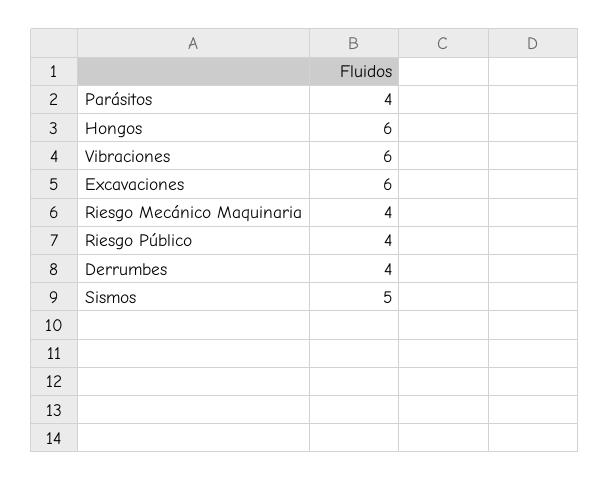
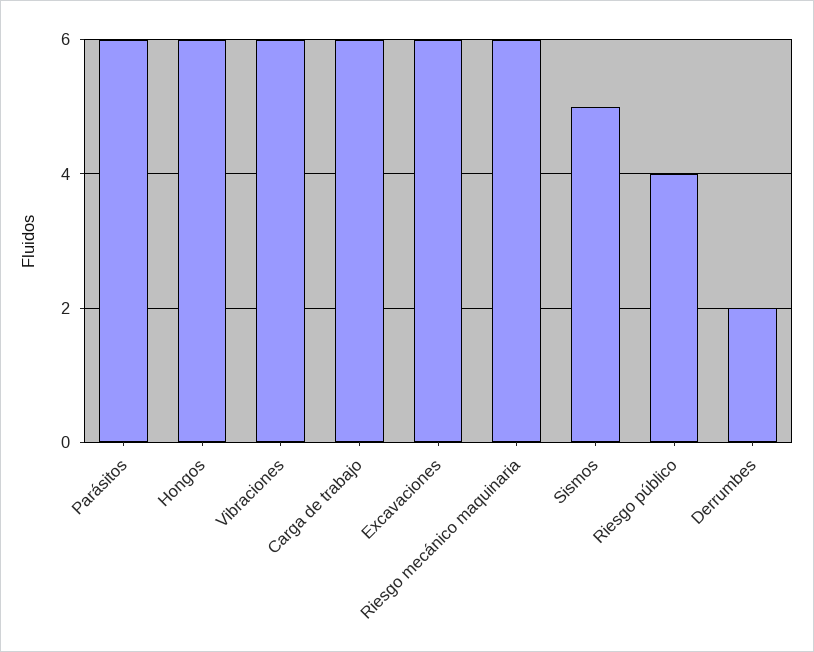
  {
-   "Parásitos": 4,
+   "Parásitos": 6,
    "Hongos": 6,
    "Vibraciones": 6,
    "Excavaciones": 6,
-   "Riesgo Mecánico Maquinaria": 4,
+   "Riesgo Mecánico Maquinaria": 6,
    "Riesgo Público": 4,
-   "Derrumbes": 4,
+   "Derrumbes": 2,
-   "Sismos": 5
+   "Sismos": 5,
+   "Carga de trabajo": 6
  }

